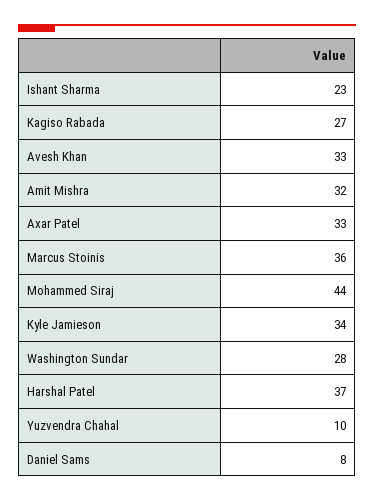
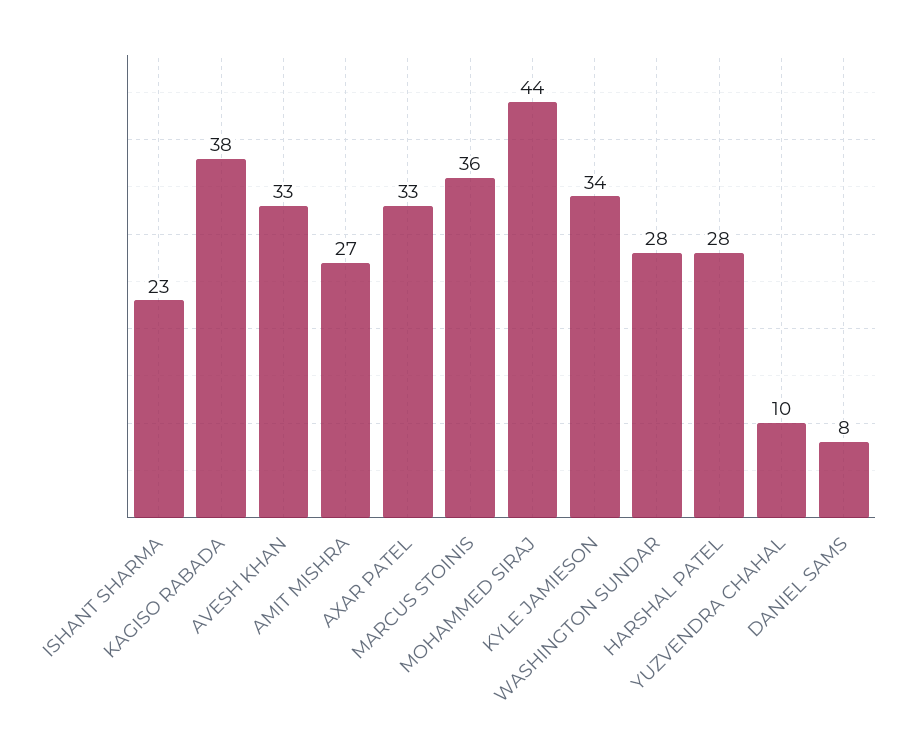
  {
    "Ishant Sharma": 23,
-   "Kagiso Rabada": 27,
+   "Kagiso Rabada": 38,
    "Avesh Khan": 33,
-   "Amit Mishra": 32,
+   "Amit Mishra": 27,
    "Axar Patel": 33,
    "Marcus Stoinis": 36,
    "Mohammed Siraj": 44,
    "Kyle Jamieson": 34,
    "Washington Sundar": 28,
-   "Harshal Patel": 37,
+   "Harshal Patel": 28,
    "Yuzvendra Chahal": 10,
    "Daniel Sams": 8
  }

